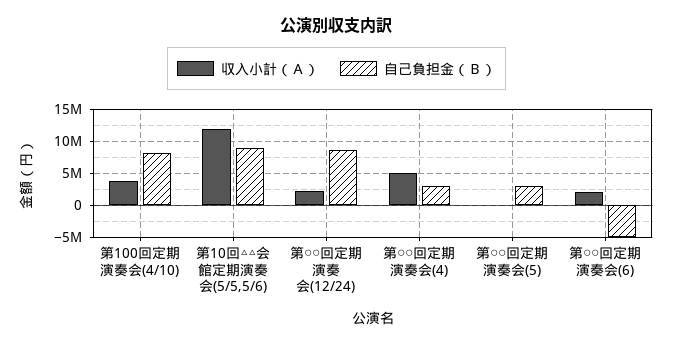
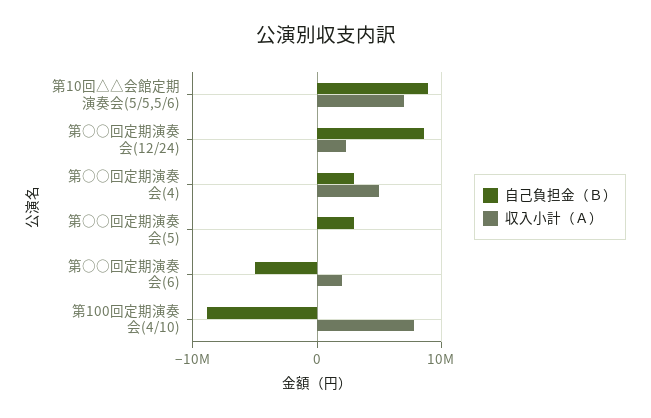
  {
    "収入小計（Ａ）": {
-     "第100回定期演奏会(4/10)": 4000000,
+     "第100回定期演奏会(4/10)": 8000000,
-     "第10回△△会館定期演奏会(5/5,5/6)": 12000000,
+     "第10回△△会館定期演奏会(5/5,5/6)": 7000000,
      "第○○回定期演奏会(12/24)": 2000000,
      "第○○回定期演奏会(4)": 5000000,
      "第○○回定期演奏会(5)": 0,
      "第○○回定期演奏会(6)": 2000000
    },
    "自己負担金（Ｂ）": {
-     "第100回定期演奏会(4/10)": 8000000,
+     "第100回定期演奏会(4/10)": -9000000,
      "第10回△△会館定期演奏会(5/5,5/6)": 9000000,
      "第○○回定期演奏会(12/24)": 9000000,
      "第○○回定期演奏会(4)": 3000000,
      "第○○回定期演奏会(5)": 3000000,
      "第○○回定期演奏会(6)": -5000000
    }
  }

